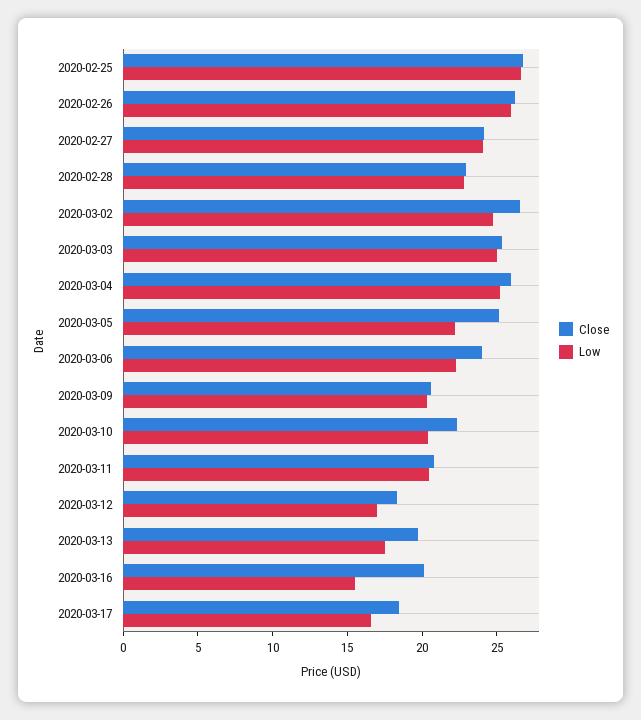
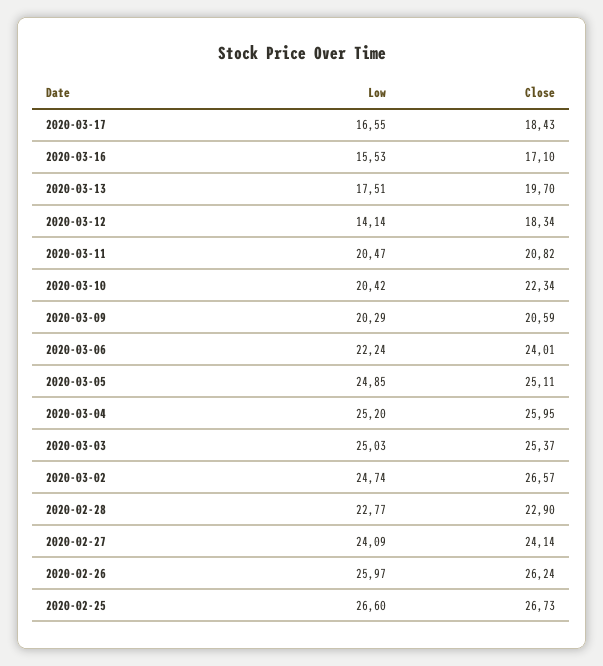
  {
    "Close": {
      "2020-02-25": 26.73,
      "2020-02-26": 26.24,
      "2020-02-27": 24.14,
      "2020-02-28": 22.9,
      "2020-03-02": 26.57,
      "2020-03-03": 25.37,
      "2020-03-04": 25.95,
      "2020-03-05": 25.11,
      "2020-03-06": 24.01,
      "2020-03-09": 20.59,
      "2020-03-10": 22.34,
      "2020-03-11": 20.82,
      "2020-03-12": 18.34,
      "2020-03-13": 19.7,
-     "2020-03-16": 20,
+     "2020-03-16": 17.1,
      "2020-03-17": 18.43
    },
    "Low": {
      "2020-02-25": 26.6,
      "2020-02-26": 25.97,
      "2020-02-27": 24.09,
      "2020-02-28": 22.77,
      "2020-03-02": 24.74,
      "2020-03-03": 25.03,
      "2020-03-04": 25.2,
-     "2020-03-05": 22,
+     "2020-03-05": 24.85,
      "2020-03-06": 22.24,
      "2020-03-09": 20.29,
      "2020-03-10": 20.42,
      "2020-03-11": 20.47,
-     "2020-03-12": 17,
+     "2020-03-12": 14.14,
      "2020-03-13": 17.51,
      "2020-03-16": 15.53,
      "2020-03-17": 16.55
    }
  }

